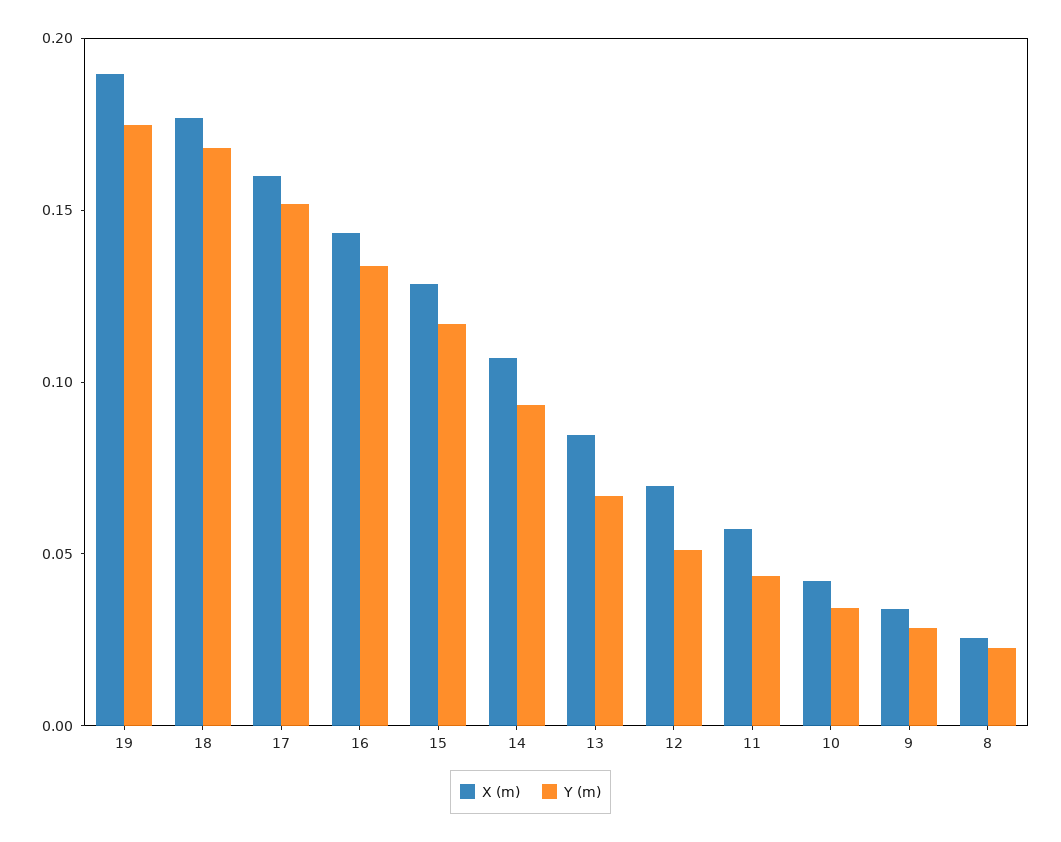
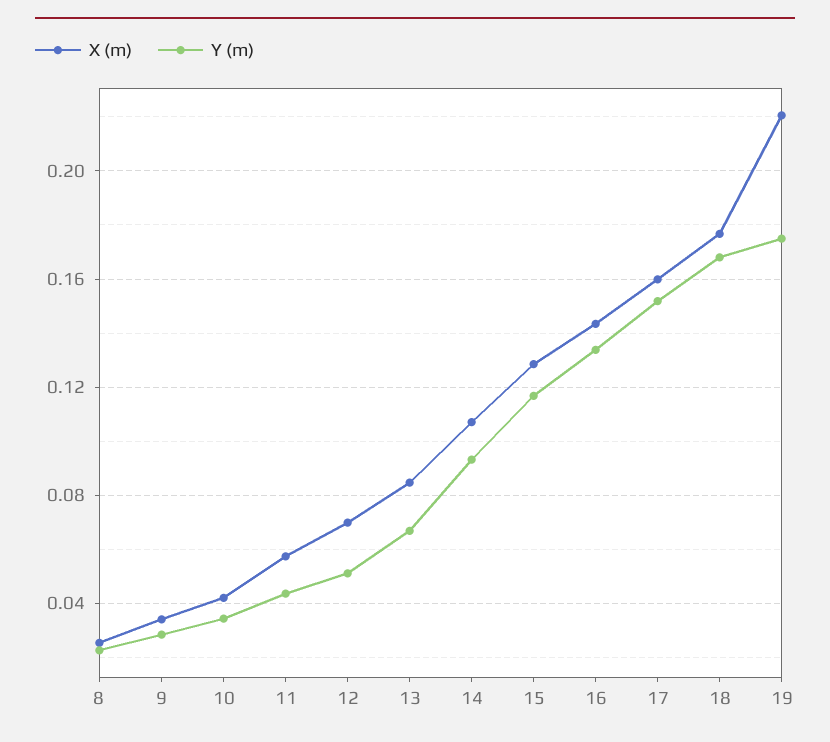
  {
    "X (m)": {
-     "19": 0.19,
+     "19": 0.22,
      "18": 0.175,
      "17": 0.16,
      "16": 0.145,
      "15": 0.13,
      "14": 0.105,
      "13": 0.085,
      "12": 0.07,
      "11": 0.055,
      "10": 0.04,
      "9": 0.035,
      "8": 0.025
    },
    "Y (m)": {
      "19": 0.175,
      "18": 0.17,
      "17": 0.15,
      "16": 0.135,
      "15": 0.115,
      "14": 0.095,
      "13": 0.065,
      "12": 0.05,
      "11": 0.045,
      "10": 0.035,
      "9": 0.03,
      "8": 0.025
    }
  }

